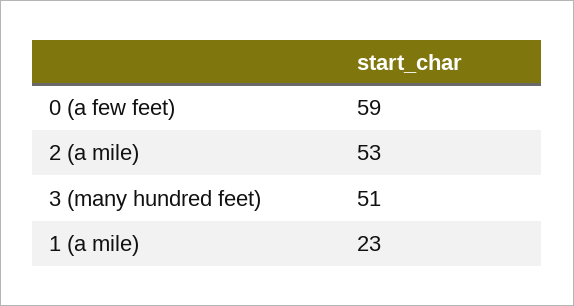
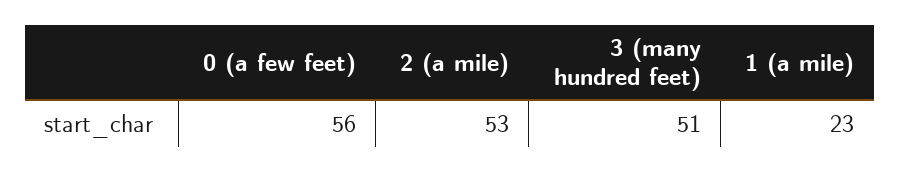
  {
-   "0 (a few feet)": 59,
+   "0 (a few feet)": 56,
    "2 (a mile)": 53,
    "3 (many hundred feet)": 51,
    "1 (a mile)": 23
  }

